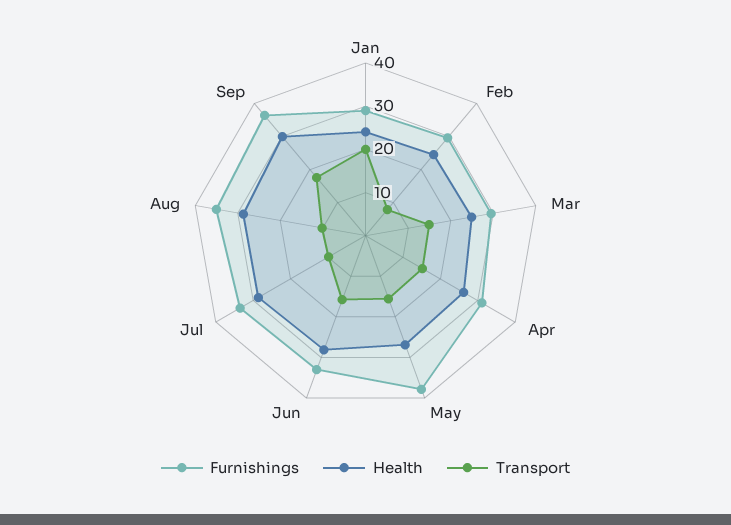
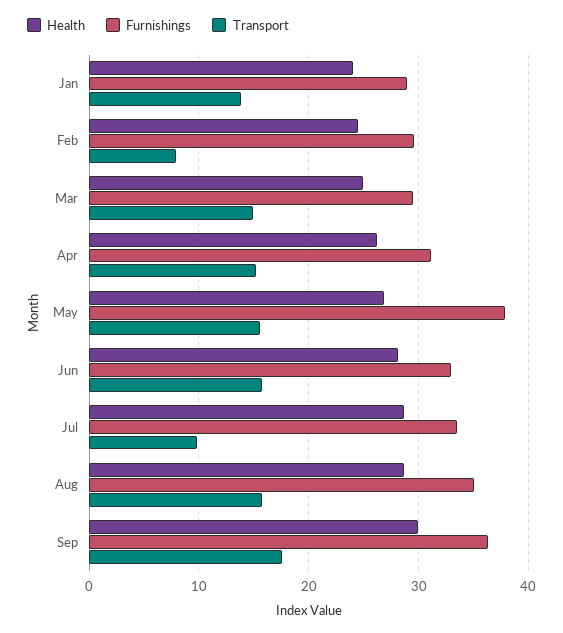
  {
    "Furnishings": {
      "Jan": 29,
      "Feb": 30,
      "Mar": 30,
      "Apr": 31,
      "May": 38,
      "Jun": 33,
      "Jul": 34,
      "Aug": 35,
      "Sep": 36
    },
    "Health": {
      "Jan": 24,
      "Feb": 25,
      "Mar": 25,
      "Apr": 26,
      "May": 27,
      "Jun": 28,
      "Jul": 29,
      "Aug": 29,
      "Sep": 30
    },
    "Transport": {
-     "Jan": 20,
+     "Jan": 14,
      "Feb": 8,
      "Mar": 15,
      "Apr": 15,
      "May": 16,
      "Jun": 16,
      "Jul": 10,
-     "Aug": 10,
+     "Aug": 16,
      "Sep": 18
    }
  }

